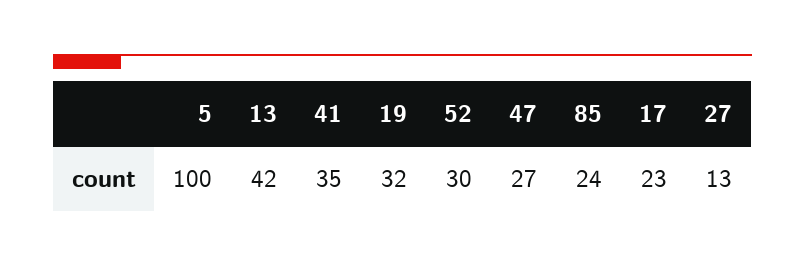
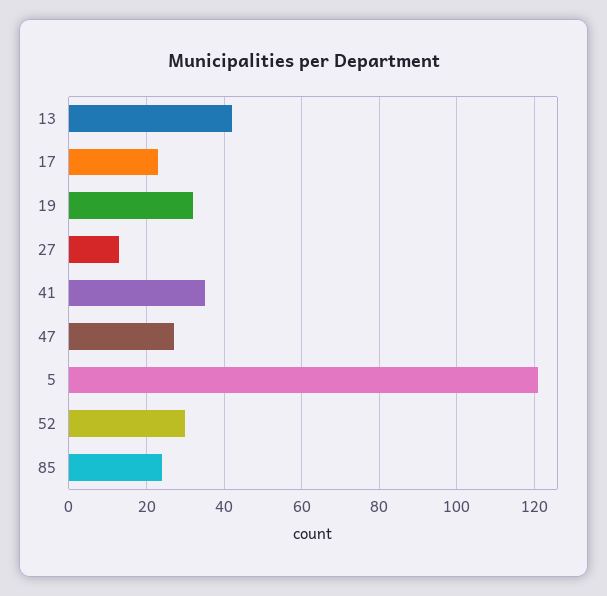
  {
-   "5": 100,
+   "5": 120,
    "13": 42,
    "41": 35,
    "19": 32,
    "52": 30,
    "47": 27,
    "85": 24,
    "17": 23,
    "27": 13
  }

